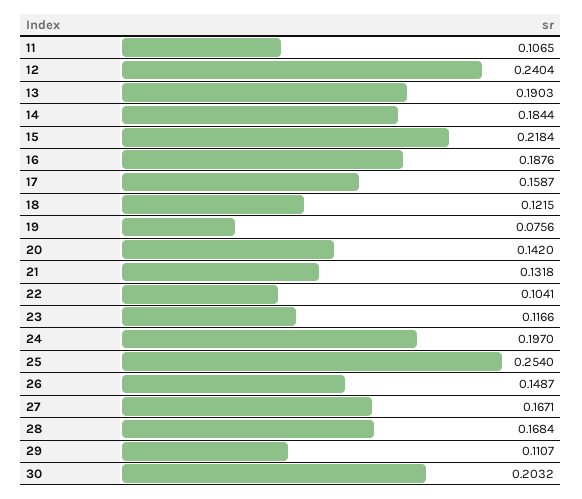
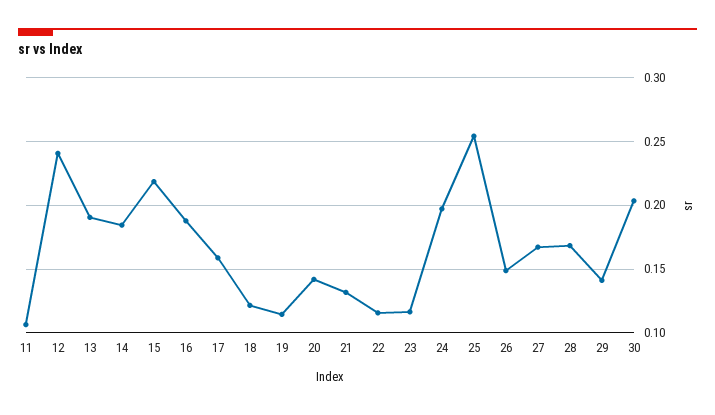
  {
    "11": 0.1065,
    "12": 0.2404,
    "13": 0.1903,
    "14": 0.1844,
    "15": 0.2184,
    "16": 0.1876,
    "17": 0.1587,
    "18": 0.1215,
-   "19": 0.0756,
+   "19": 0.115,
    "20": 0.142,
    "21": 0.1318,
-   "22": 0.1041,
+   "22": 0.115,
    "23": 0.1166,
    "24": 0.197,
    "25": 0.254,
    "26": 0.1487,
    "27": 0.1671,
    "28": 0.1684,
-   "29": 0.1107,
+   "29": 0.14,
    "30": 0.2032
  }

